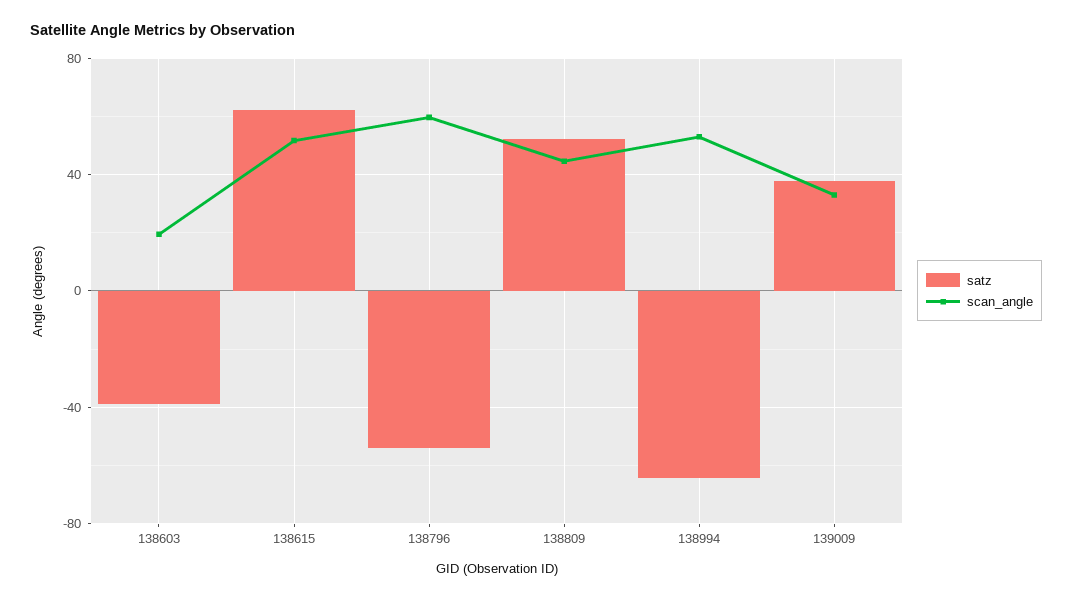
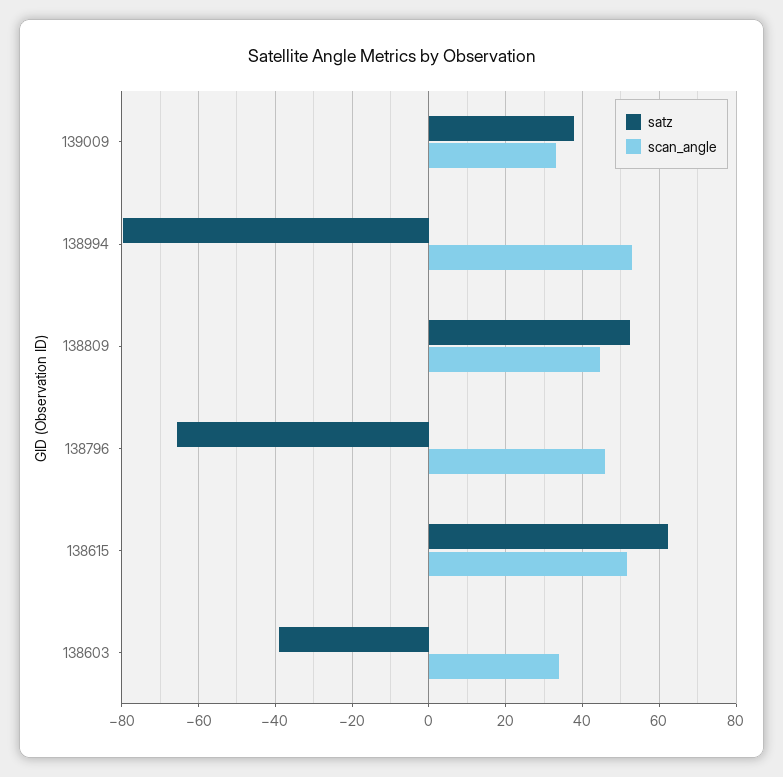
  {
    "satz": {
      "138603": -40,
      "138615": 62,
-     "138796": -55,
+     "138796": -66,
      "138809": 52,
-     "138994": -65,
+     "138994": -80,
      "139009": 38
    },
    "scan_angle": {
-     "138603": 20,
+     "138603": 34,
      "138615": 52,
-     "138796": 60,
+     "138796": 46,
      "138809": 44,
      "138994": 54,
      "139009": 34
    }
  }

